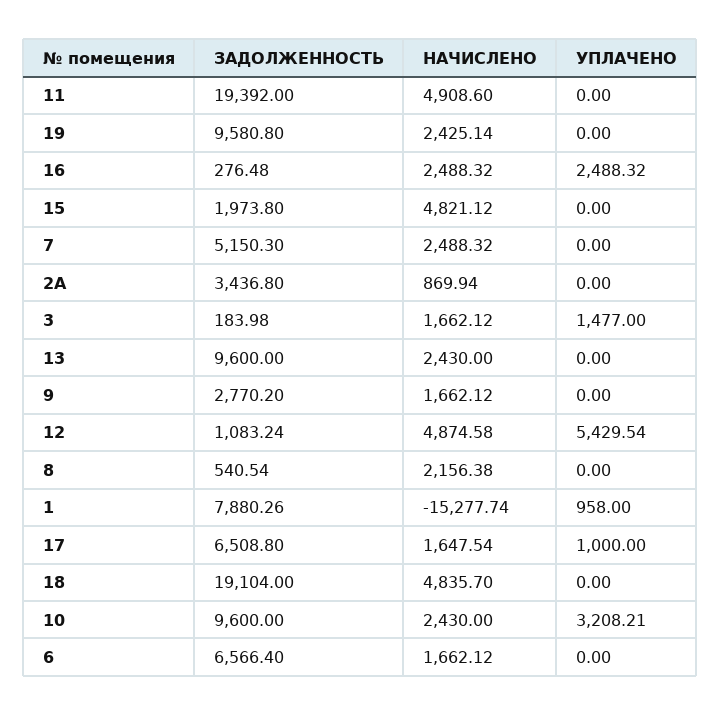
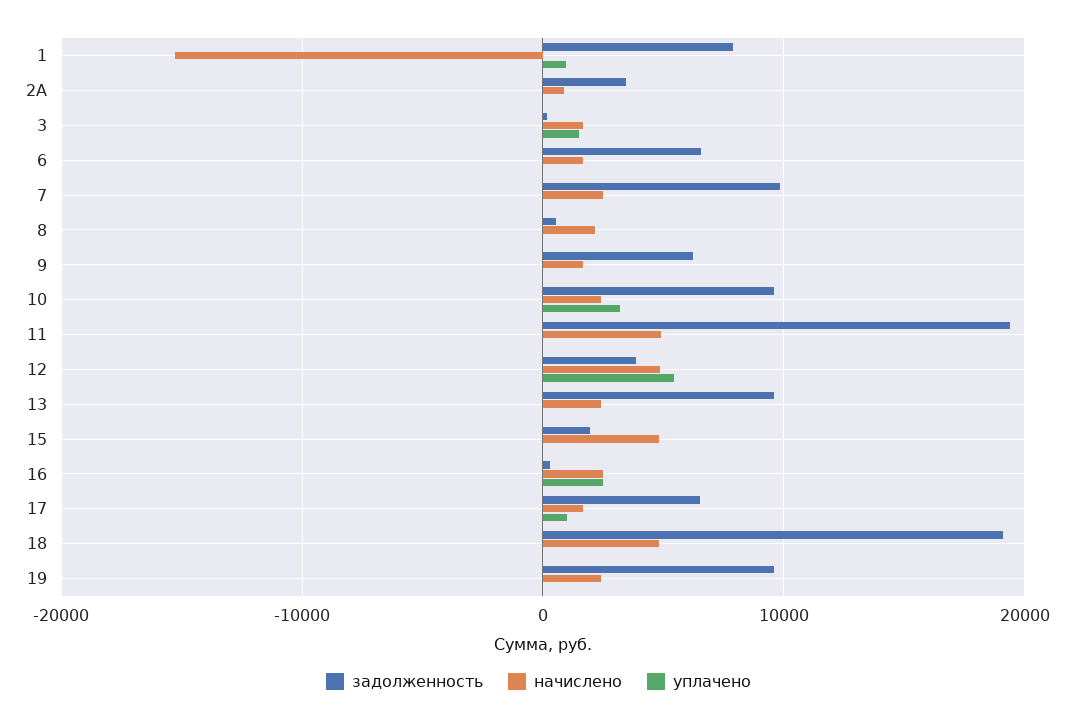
  {
    "ЗАДОЛЖЕННОСТЬ": {
      "11": 19392,
      "19": 9580.8,
      "16": 276.48,
      "15": 1973.8,
-     "7": 5150.3,
+     "7": 10000,
      "2А": 3436.8,
      "3": 183.98,
      "13": 9600,
-     "9": 2770.2,
+     "9": 6000,
-     "12": 1083.24,
+     "12": 4000,
      "8": 540.54,
      "1": 7880.26,
      "17": 6508.8,
      "18": 19104,
      "10": 9600,
      "6": 6566.4
    },
    "НАЧИСЛЕНО": {
      "11": 4908.6,
      "19": 2425.14,
      "16": 2488.32,
      "15": 4821.12,
      "7": 2488.32,
      "2А": 869.94,
      "3": 1662.12,
      "13": 2430,
      "9": 1662.12,
      "12": 4874.58,
      "8": 2156.38,
      "1": -15277.74,
      "17": 1647.54,
      "18": 4835.7,
      "10": 2430,
      "6": 1662.12
    },
    "УПЛАЧЕНО": {
      "11": 0,
      "19": 0,
      "16": 2488.32,
      "15": 0,
      "7": 0,
      "2А": 0,
      "3": 1477,
      "13": 0,
      "9": 0,
      "12": 5429.54,
      "8": 0,
      "1": 958,
      "17": 1000,
      "18": 0,
      "10": 3208.21,
      "6": 0
    }
  }

